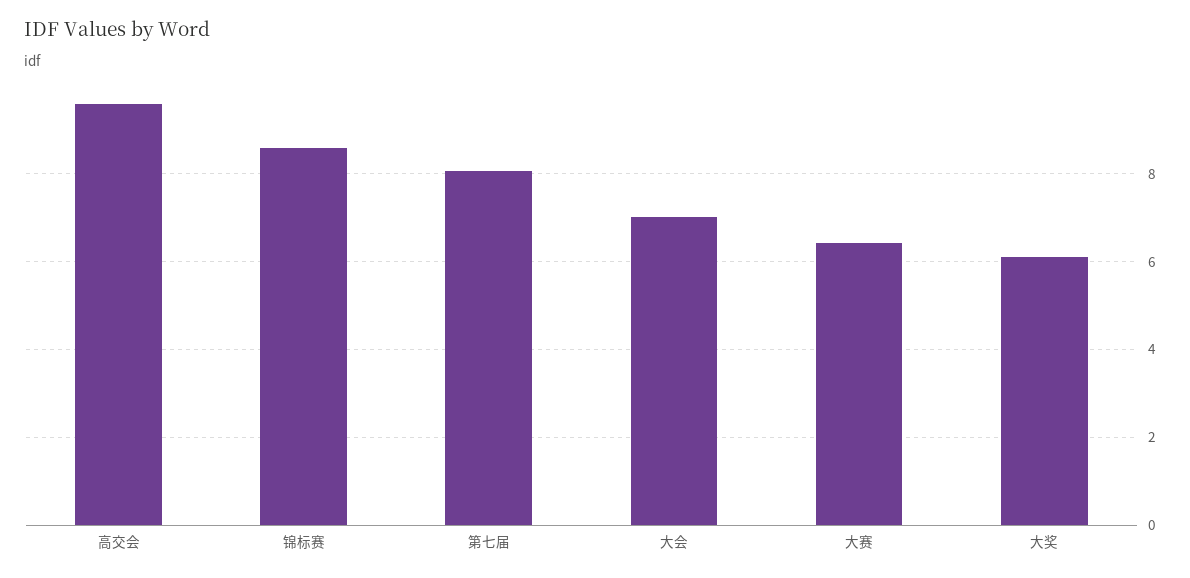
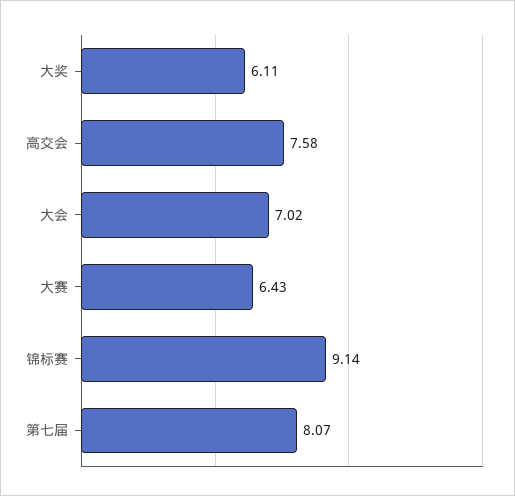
  {
-   "高交会": 9.6,
+   "高交会": 7.58,
-   "锦标赛": 8.6,
+   "锦标赛": 9.14,
    "第七届": 8.07,
    "大会": 7.02,
    "大赛": 6.43,
    "大奖": 6.11
  }

